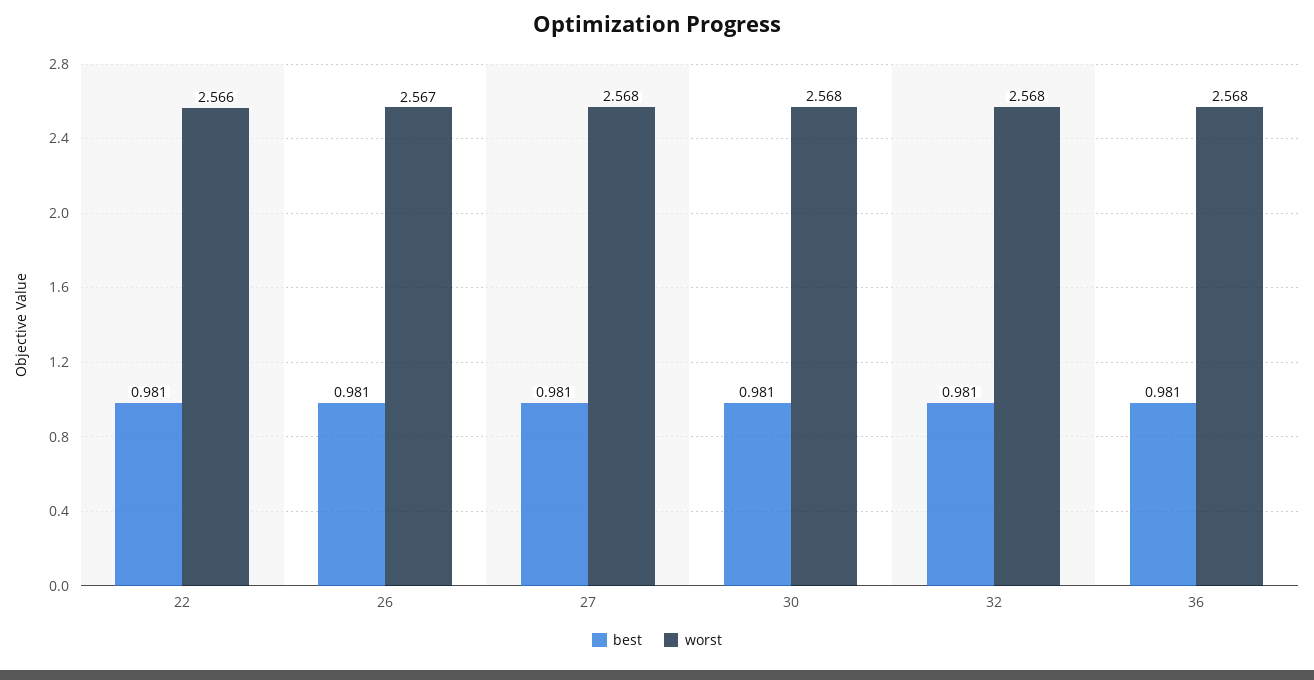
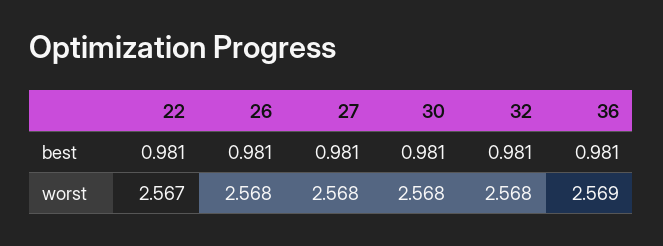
  {
    "best": {
      "22": 0.981,
      "26": 0.981,
      "27": 0.981,
      "30": 0.981,
      "32": 0.981,
      "36": 0.981
    },
    "worst": {
-     "22": 2.566,
+     "22": 2.567,
-     "26": 2.567,
+     "26": 2.568,
      "27": 2.568,
      "30": 2.568,
      "32": 2.568,
-     "36": 2.568
+     "36": 2.569
    }
  }

